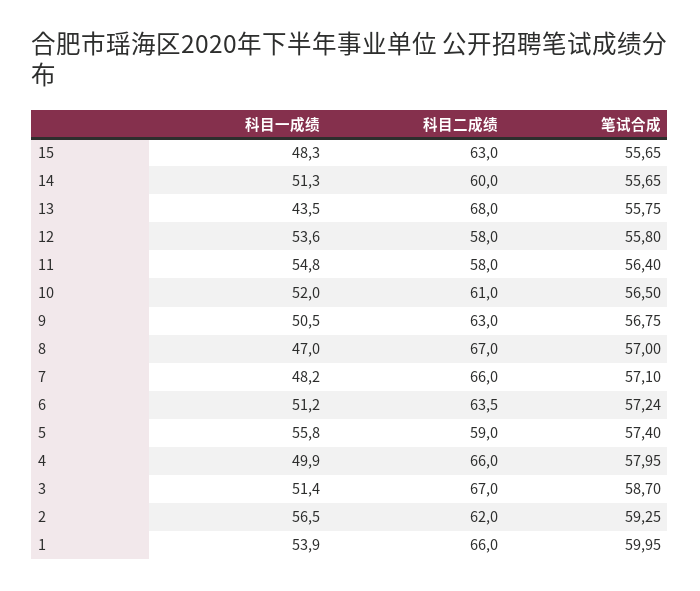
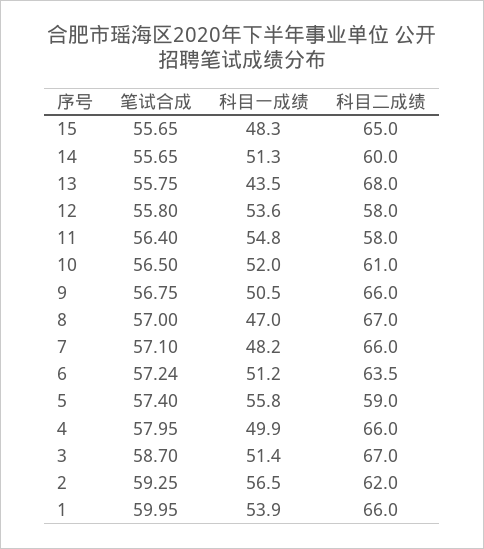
  {
    "科目一成绩": {
      "15": 48.3,
      "14": 51.3,
      "13": 43.5,
      "12": 53.6,
      "11": 54.8,
      "10": 52,
      "9": 50.5,
      "8": 47,
      "7": 48.2,
      "6": 51.2,
      "5": 55.8,
      "4": 49.9,
      "3": 51.4,
      "2": 56.5,
      "1": 53.9
    },
    "科目二成绩": {
-     "15": 63,
+     "15": 65,
      "14": 60,
      "13": 68,
      "12": 58,
      "11": 58,
      "10": 61,
-     "9": 63,
+     "9": 66,
      "8": 67,
      "7": 66,
      "6": 63.5,
      "5": 59,
      "4": 66,
      "3": 67,
      "2": 62,
      "1": 66
    },
    "笔试合成": {
      "15": 55.65,
      "14": 55.65,
      "13": 55.75,
      "12": 55.8,
      "11": 56.4,
      "10": 56.5,
      "9": 56.75,
      "8": 57,
      "7": 57.1,
      "6": 57.24,
      "5": 57.4,
      "4": 57.95,
      "3": 58.7,
      "2": 59.25,
      "1": 59.95
    }
  }

